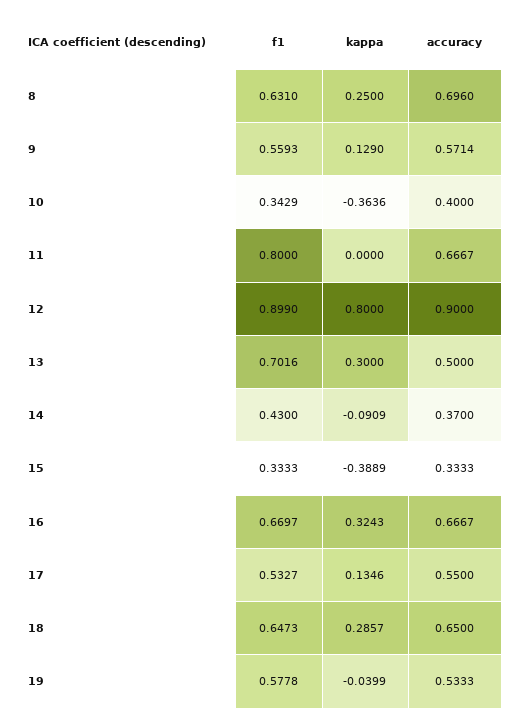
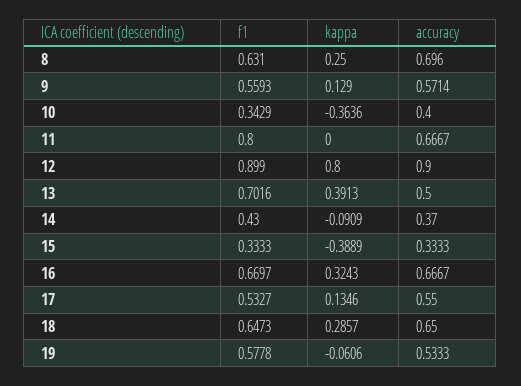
  {
    "f1": {
      "8": 0.631,
      "9": 0.5593,
      "10": 0.3429,
      "11": 0.8,
      "12": 0.899,
      "13": 0.7016,
      "14": 0.43,
      "15": 0.3333,
      "16": 0.6697,
      "17": 0.5327,
      "18": 0.6473,
      "19": 0.5778
    },
    "kappa": {
      "8": 0.25,
      "9": 0.129,
      "10": -0.3636,
      "11": 0,
      "12": 0.8,
-     "13": 0.3,
+     "13": 0.3913,
      "14": -0.0909,
      "15": -0.3889,
      "16": 0.3243,
      "17": 0.1346,
      "18": 0.2857,
-     "19": -0.0399
+     "19": -0.0606
    },
    "accuracy": {
      "8": 0.696,
      "9": 0.5714,
      "10": 0.4,
      "11": 0.6667,
      "12": 0.9,
      "13": 0.5,
      "14": 0.37,
      "15": 0.3333,
      "16": 0.6667,
      "17": 0.55,
      "18": 0.65,
      "19": 0.5333
    }
  }

